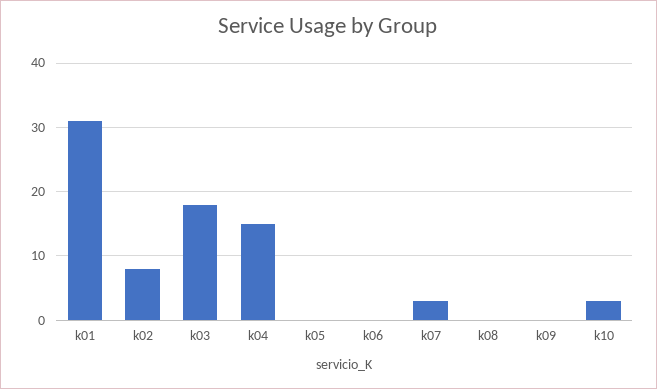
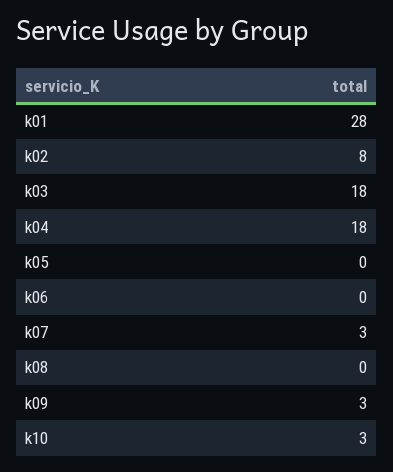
  {
-   "k01": 31,
+   "k01": 28,
    "k02": 8,
    "k03": 18,
-   "k04": 15,
+   "k04": 18,
    "k05": 0,
    "k06": 0,
    "k07": 3,
    "k08": 0,
-   "k09": 0,
+   "k09": 3,
    "k10": 3
  }

